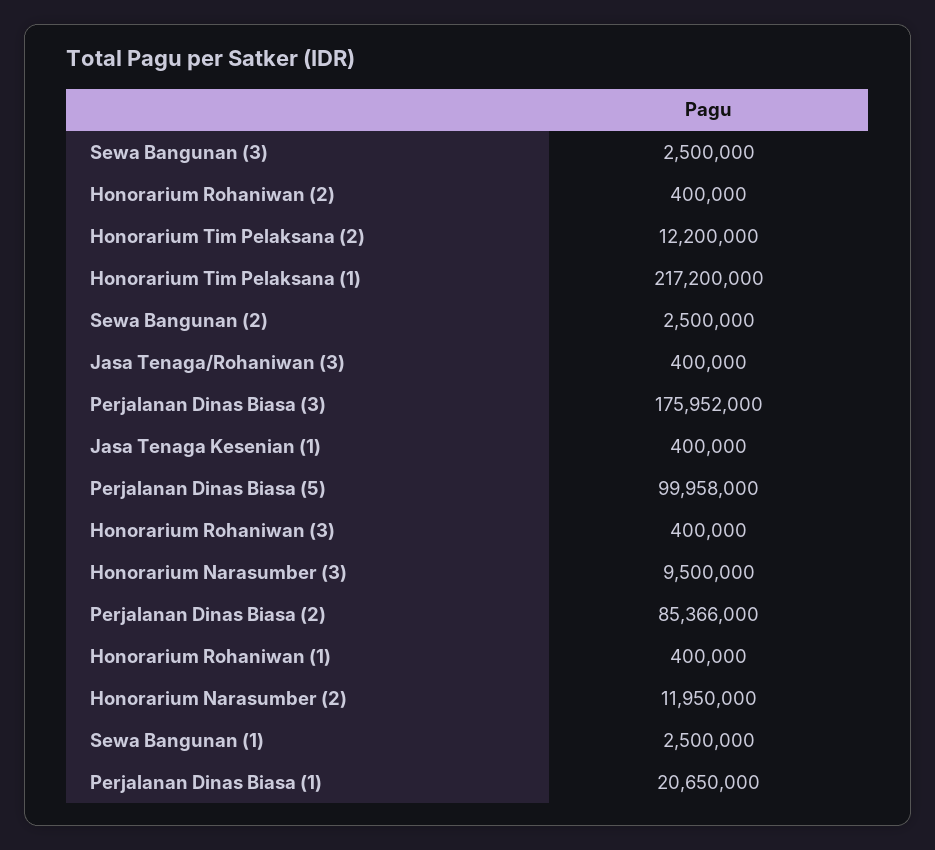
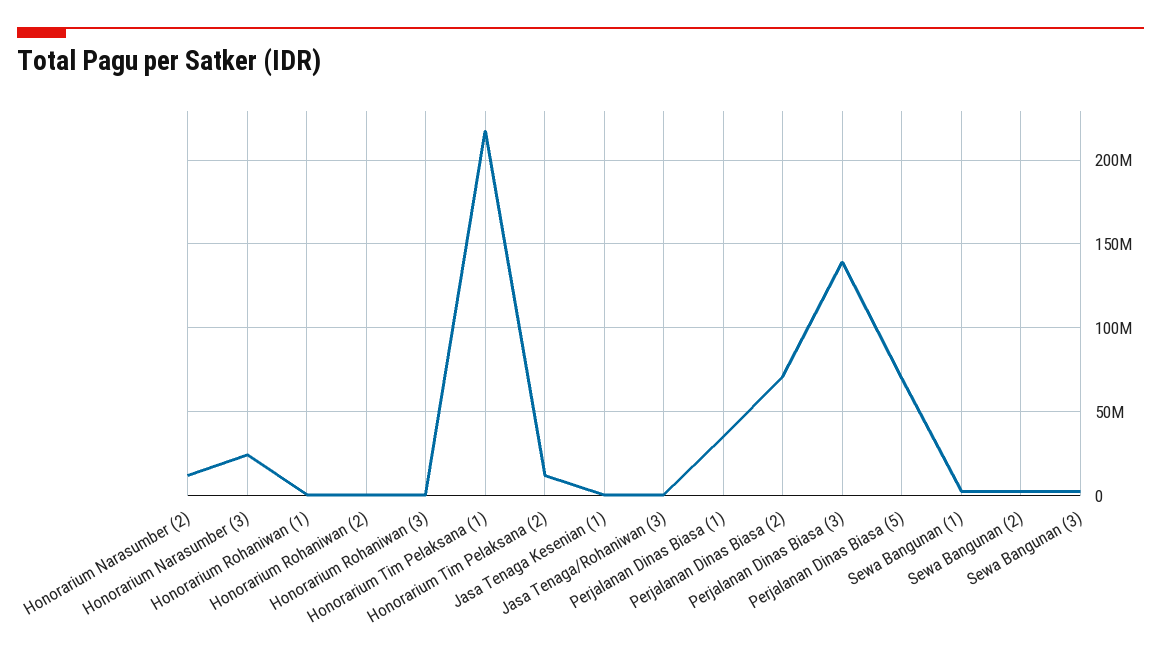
  {
    "Sewa Bangunan (3)": 2500000,
    "Honorarium Rohaniwan (2)": 400000,
    "Honorarium Tim Pelaksana (2)": 12200000,
    "Honorarium Tim Pelaksana (1)": 217200000,
    "Sewa Bangunan (2)": 2500000,
    "Jasa Tenaga/Rohaniwan (3)": 400000,
-   "Perjalanan Dinas Biasa (3)": 175952000,
+   "Perjalanan Dinas Biasa (3)": 140000000,
    "Jasa Tenaga Kesenian (1)": 400000,
-   "Perjalanan Dinas Biasa (5)": 99958000,
+   "Perjalanan Dinas Biasa (5)": 70000000,
    "Honorarium Rohaniwan (3)": 400000,
-   "Honorarium Narasumber (3)": 9500000,
+   "Honorarium Narasumber (3)": 25000000,
-   "Perjalanan Dinas Biasa (2)": 85366000,
+   "Perjalanan Dinas Biasa (2)": 70000000,
    "Honorarium Rohaniwan (1)": 400000,
    "Honorarium Narasumber (2)": 11950000,
    "Sewa Bangunan (1)": 2500000,
-   "Perjalanan Dinas Biasa (1)": 20650000
+   "Perjalanan Dinas Biasa (1)": 35000000
  }

